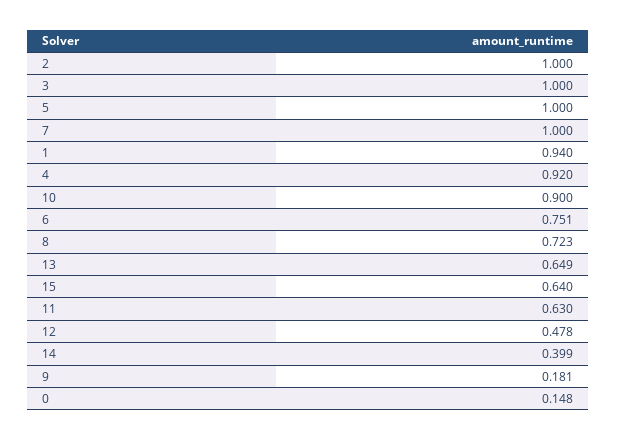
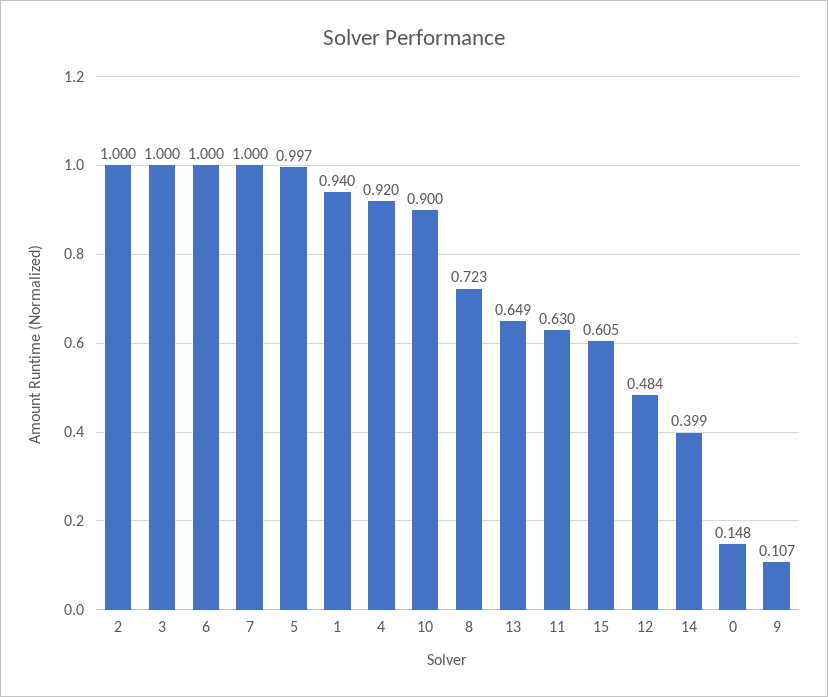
  {
    "2": 1,
    "3": 1,
-   "5": 1,
+   "5": 0.997,
    "7": 1,
    "1": 0.94,
    "4": 0.92,
    "10": 0.9,
-   "6": 0.751,
+   "6": 1,
    "8": 0.723,
    "13": 0.649,
-   "15": 0.64,
+   "15": 0.605,
    "11": 0.63,
-   "12": 0.478,
+   "12": 0.484,
    "14": 0.399,
-   "9": 0.181,
+   "9": 0.107,
    "0": 0.148
  }

